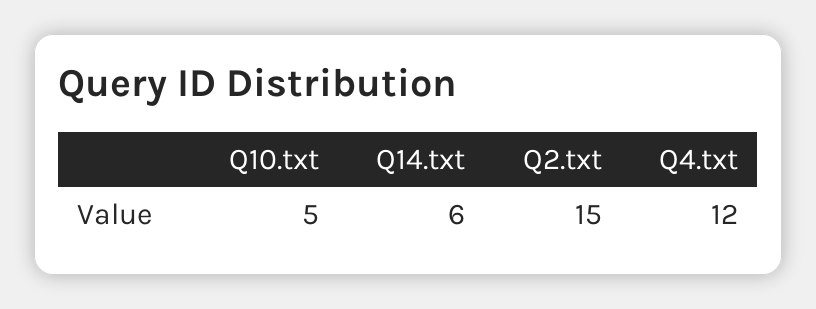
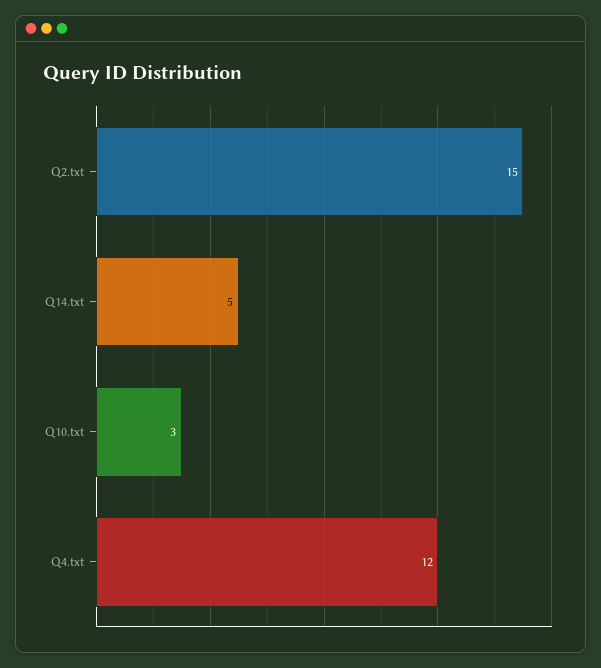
  {
-   "Q10.txt": 5,
+   "Q10.txt": 3,
-   "Q14.txt": 6,
+   "Q14.txt": 5,
    "Q2.txt": 15,
    "Q4.txt": 12
  }

